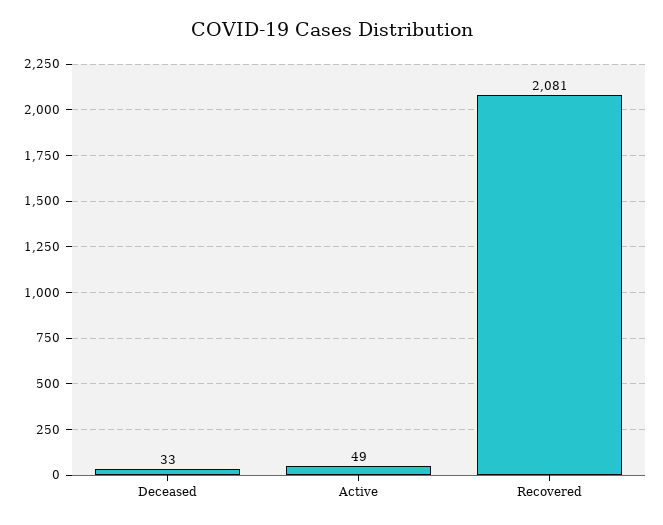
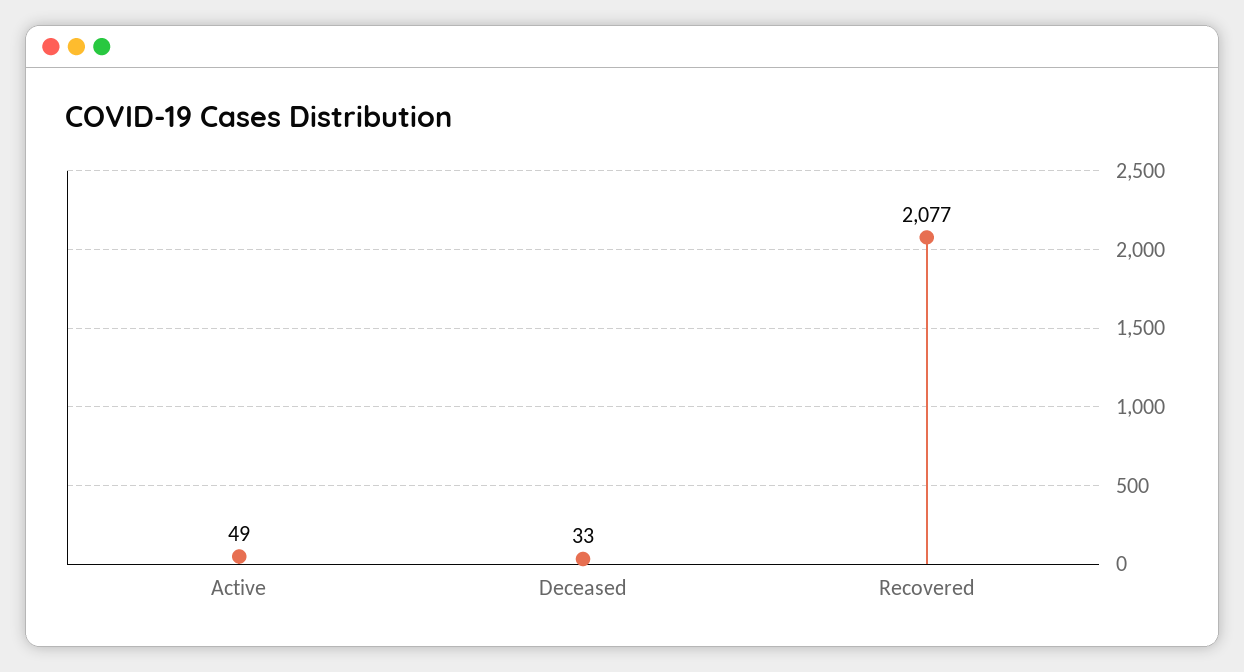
  {
    "Deceased": 33,
    "Active": 49,
-   "Recovered": 2081
+   "Recovered": 2077
  }

